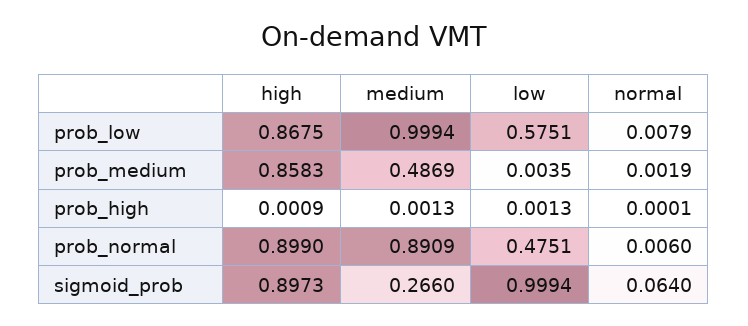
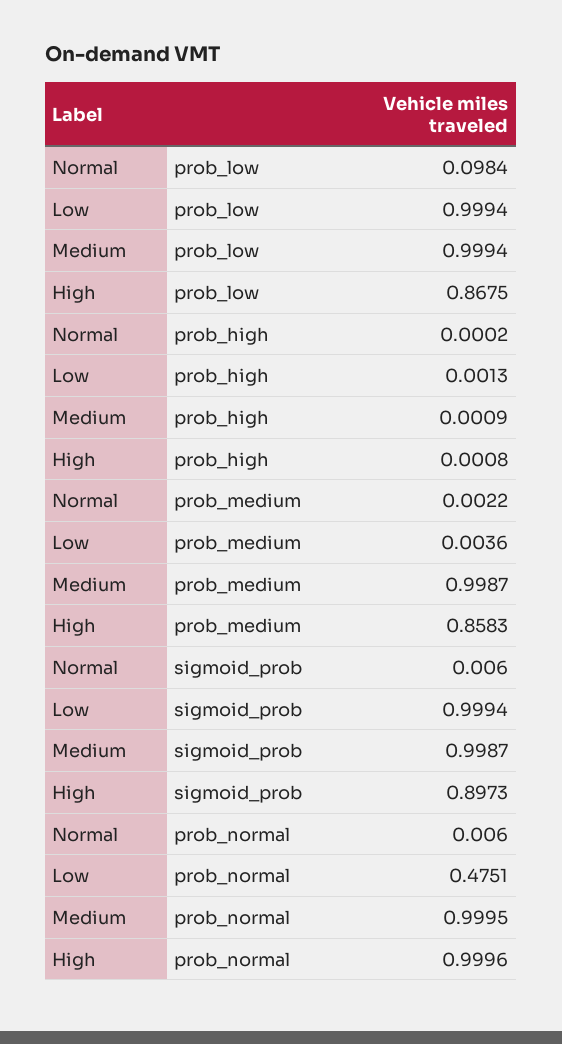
  {
    "high": {
      "prob_low": 0.8675,
      "prob_medium": 0.8583,
-     "prob_high": 0.0009,
+     "prob_high": 0.0008,
-     "prob_normal": 0.899,
+     "prob_normal": 0.9996,
      "sigmoid_prob": 0.8973
    },
    "medium": {
      "prob_low": 0.9994,
-     "prob_medium": 0.4869,
+     "prob_medium": 0.9987,
-     "prob_high": 0.0013,
+     "prob_high": 0.0009,
-     "prob_normal": 0.8909,
+     "prob_normal": 0.9995,
-     "sigmoid_prob": 0.266
+     "sigmoid_prob": 0.9987
    },
    "low": {
-     "prob_low": 0.5751,
+     "prob_low": 0.9994,
-     "prob_medium": 0.0035,
+     "prob_medium": 0.0036,
      "prob_high": 0.0013,
      "prob_normal": 0.4751,
      "sigmoid_prob": 0.9994
    },
    "normal": {
-     "prob_low": 0.0079,
+     "prob_low": 0.0984,
-     "prob_medium": 0.0019,
+     "prob_medium": 0.0022,
-     "prob_high": 0.0001,
+     "prob_high": 0.0002,
      "prob_normal": 0.006,
-     "sigmoid_prob": 0.064
+     "sigmoid_prob": 0.006
    }
  }

